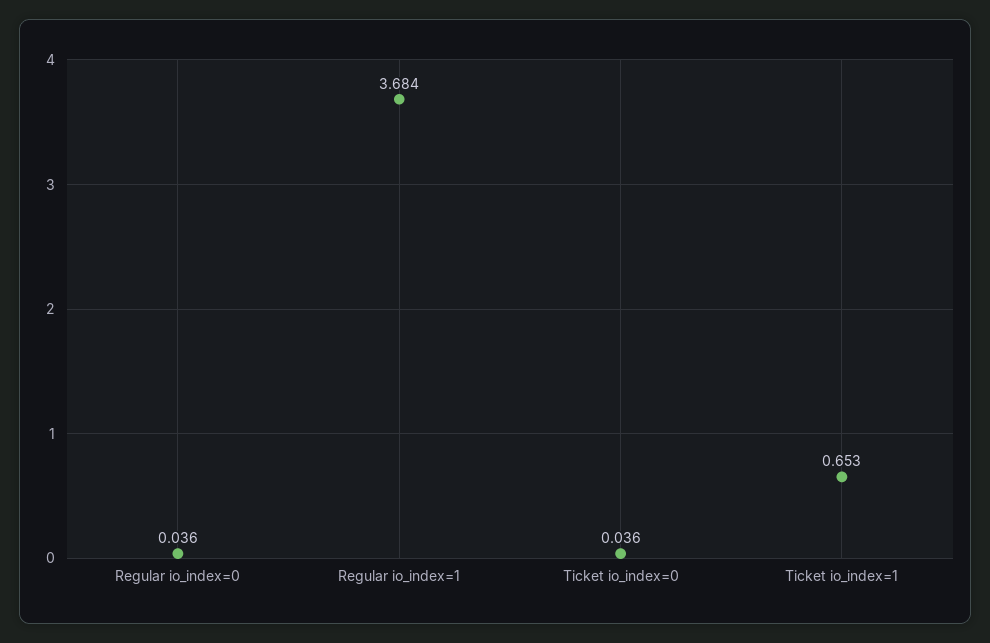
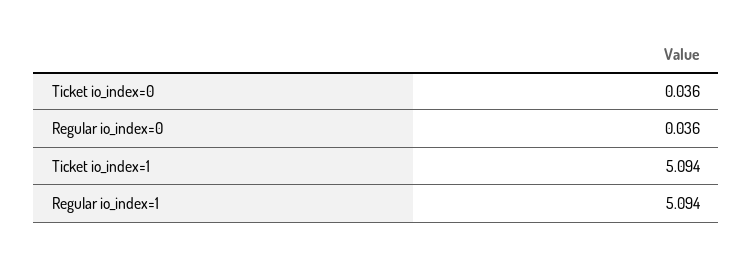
  {
    "Regular io_index=0": 0.036,
-   "Regular io_index=1": 3.684,
+   "Regular io_index=1": 5.094,
    "Ticket io_index=0": 0.036,
-   "Ticket io_index=1": 0.653
+   "Ticket io_index=1": 5.094
  }

